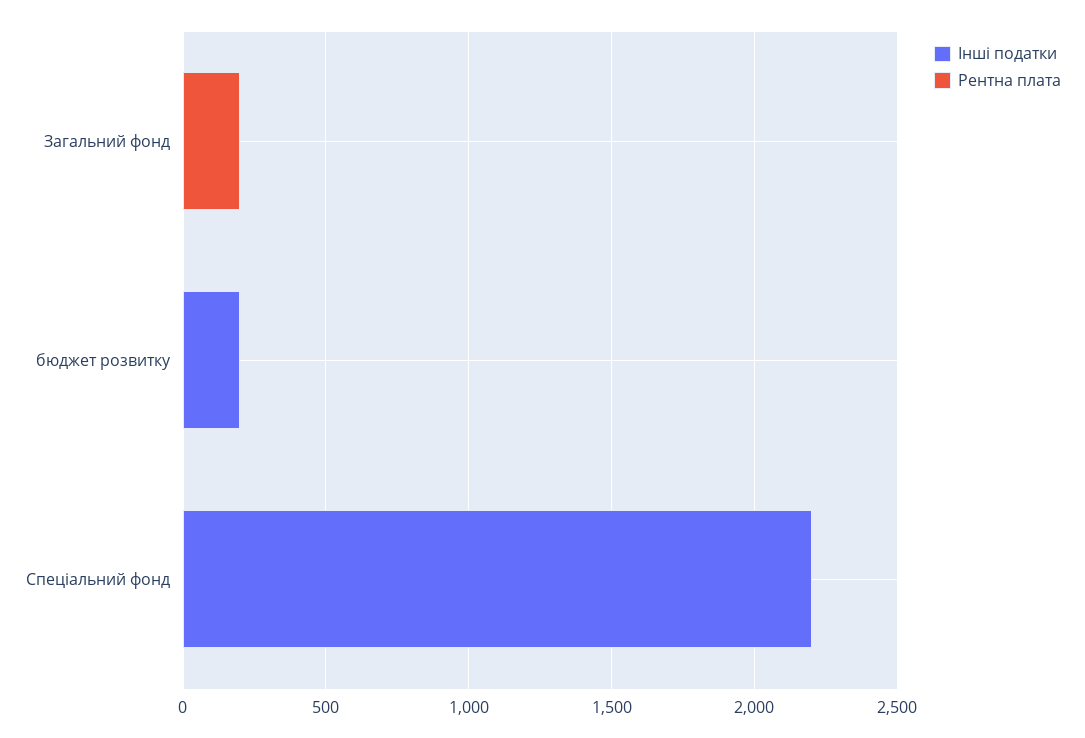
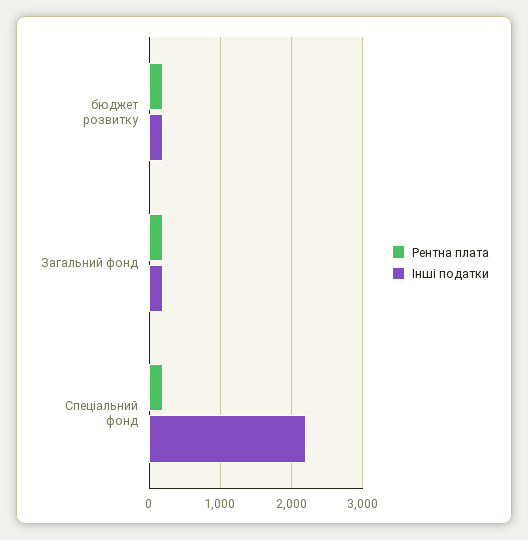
  {
    "Інші податки": {
-     "Загальний фонд": 0,
+     "Загальний фонд": 200,
      "бюджет розвитку": 200,
      "Спеціальний фонд": 2200
    },
    "Рентна плата": {
      "Загальний фонд": 200,
-     "бюджет розвитку": 0,
+     "бюджет розвитку": 200,
-     "Спеціальний фонд": 0
+     "Спеціальний фонд": 200
    }
  }

